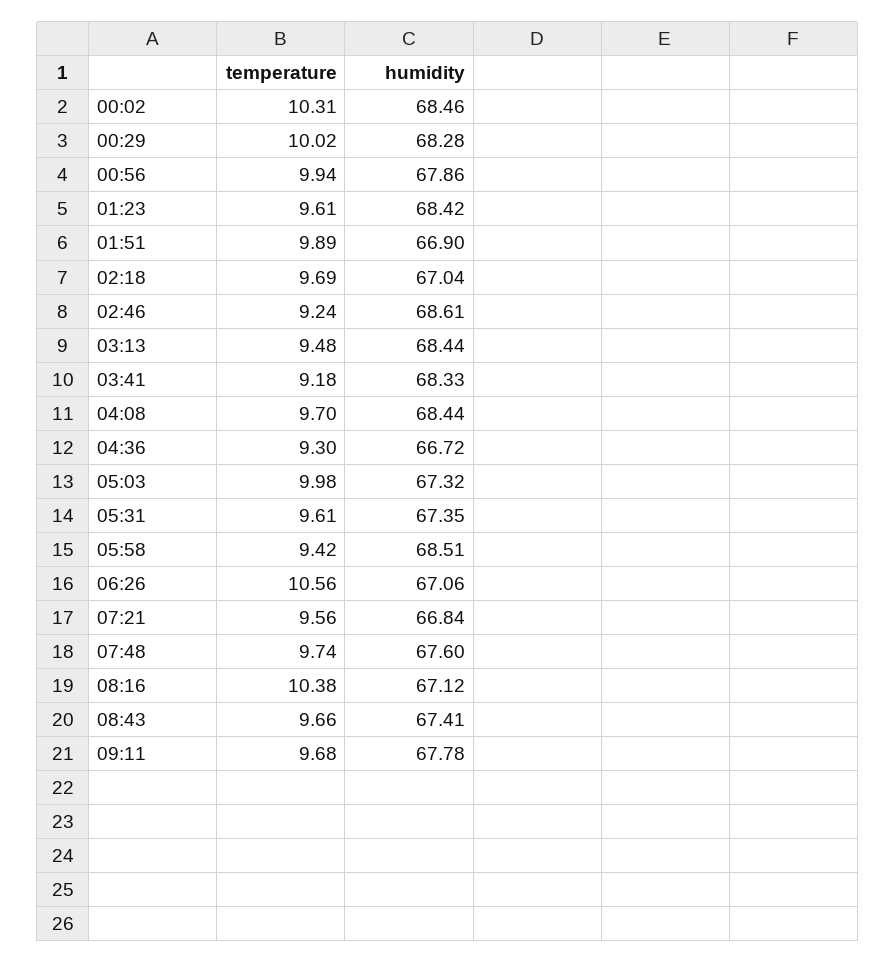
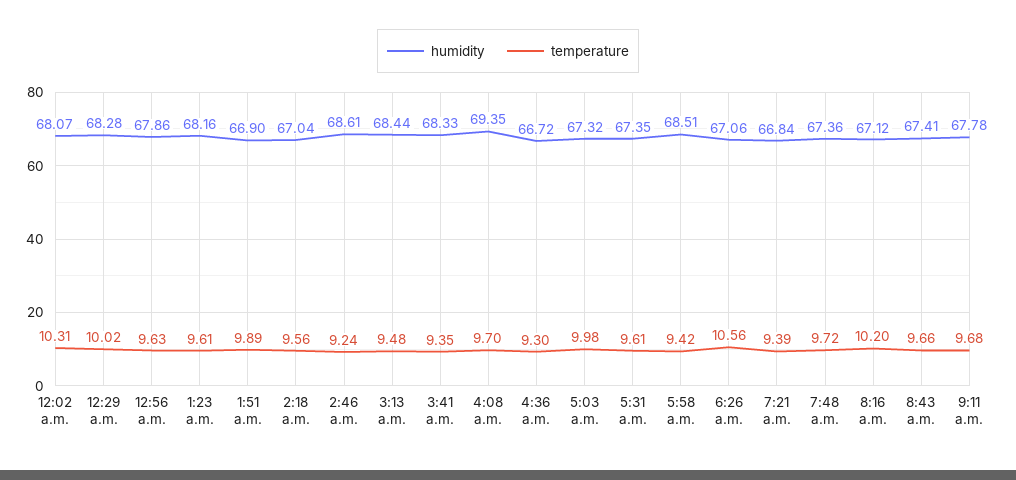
  {
    "temperature": {
      "00:02": 10.31,
      "00:29": 10.02,
-     "00:56": 9.94,
+     "00:56": 9.63,
      "01:23": 9.61,
      "01:51": 9.89,
-     "02:18": 9.69,
+     "02:18": 9.56,
      "02:46": 9.24,
      "03:13": 9.48,
-     "03:41": 9.18,
+     "03:41": 9.35,
      "04:08": 9.7,
      "04:36": 9.3,
      "05:03": 9.98,
      "05:31": 9.61,
      "05:58": 9.42,
      "06:26": 10.56,
-     "07:21": 9.56,
+     "07:21": 9.39,
-     "07:48": 9.74,
+     "07:48": 9.72,
-     "08:16": 10.38,
+     "08:16": 10.2,
      "08:43": 9.66,
      "09:11": 9.68
    },
    "humidity": {
-     "00:02": 68.46,
+     "00:02": 68.07,
      "00:29": 68.28,
      "00:56": 67.86,
-     "01:23": 68.42,
+     "01:23": 68.16,
      "01:51": 66.9,
      "02:18": 67.04,
      "02:46": 68.61,
      "03:13": 68.44,
      "03:41": 68.33,
-     "04:08": 68.44,
+     "04:08": 69.35,
      "04:36": 66.72,
      "05:03": 67.32,
      "05:31": 67.35,
      "05:58": 68.51,
      "06:26": 67.06,
      "07:21": 66.84,
-     "07:48": 67.6,
+     "07:48": 67.36,
      "08:16": 67.12,
      "08:43": 67.41,
      "09:11": 67.78
    }
  }

